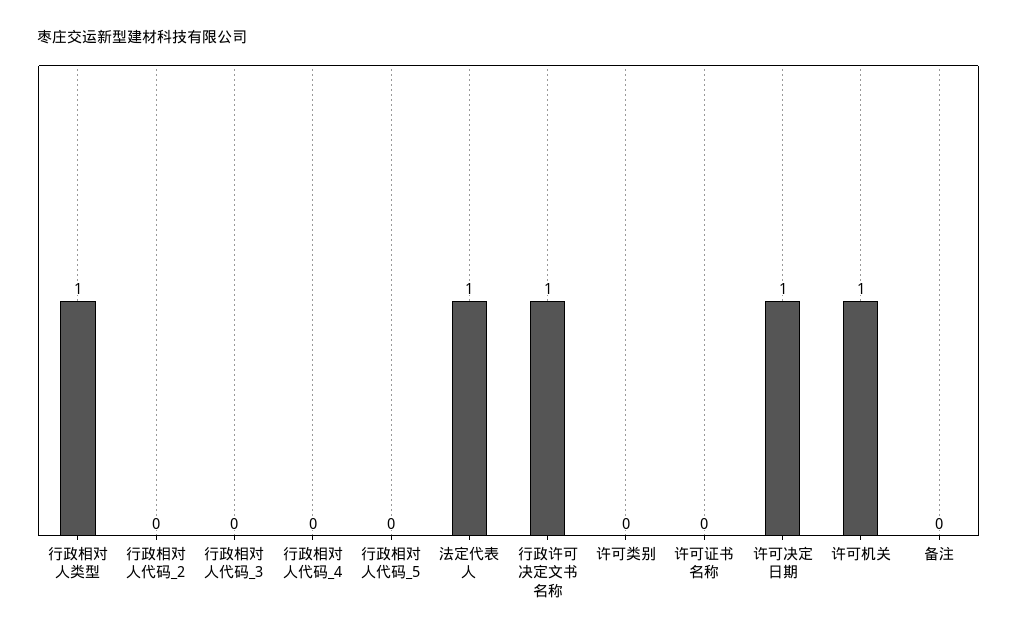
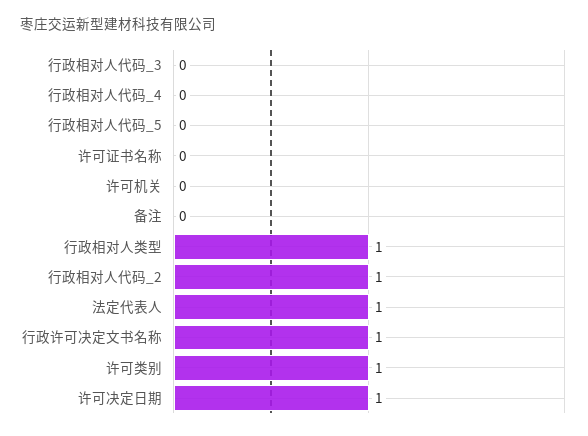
  {
    "行政相对人类型": 1,
-   "行政相对人代码_2": 0,
+   "行政相对人代码_2": 1,
    "行政相对人代码_3": 0,
    "行政相对人代码_4": 0,
    "行政相对人代码_5": 0,
    "法定代表人": 1,
    "行政许可决定文书名称": 1,
-   "许可类别": 0,
+   "许可类别": 1,
    "许可证书名称": 0,
    "许可决定日期": 1,
-   "许可机关": 1,
+   "许可机关": 0,
    "备注": 0
  }

